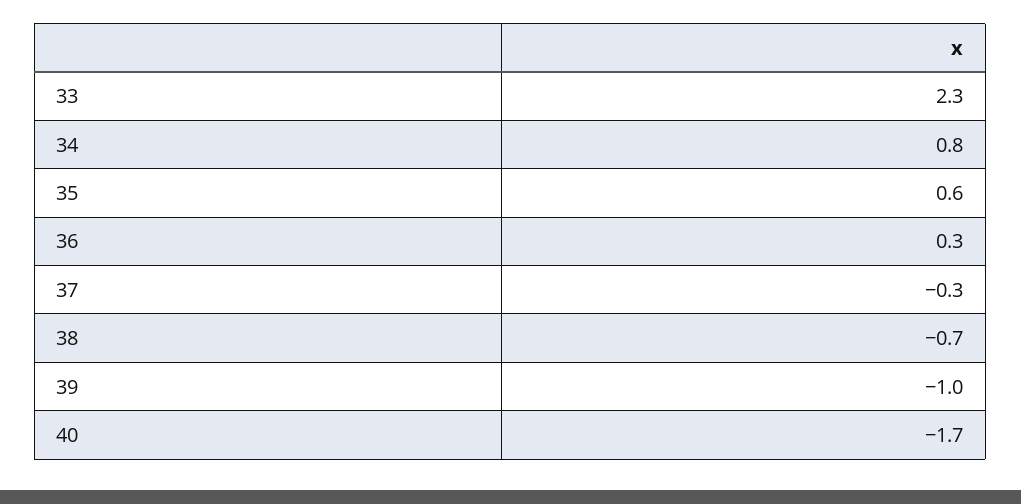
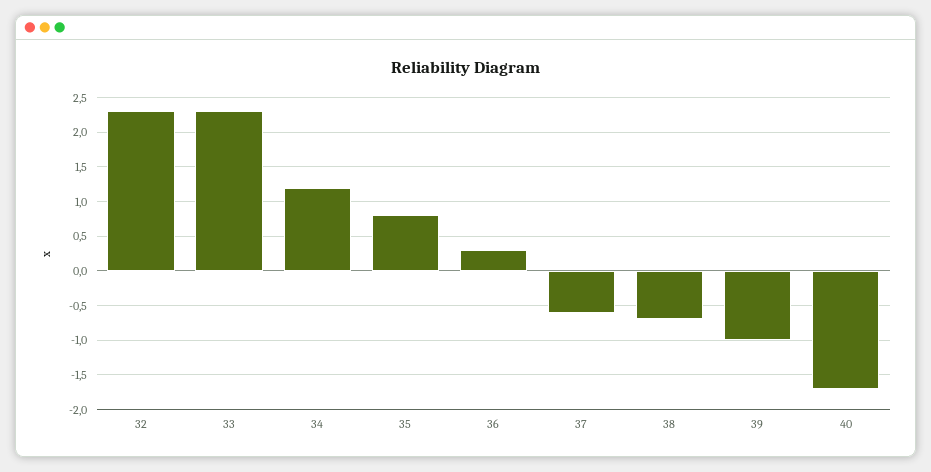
  {
    "33": 2.3,
-   "34": 0.8,
+   "34": 1.2,
-   "35": 0.6,
+   "35": 0.8,
    "36": 0.3,
-   "37": -0.3,
+   "37": -0.6,
    "38": -0.7,
    "39": -1,
-   "40": -1.7
+   "40": -1.7,
+   "32": 2.3
  }

